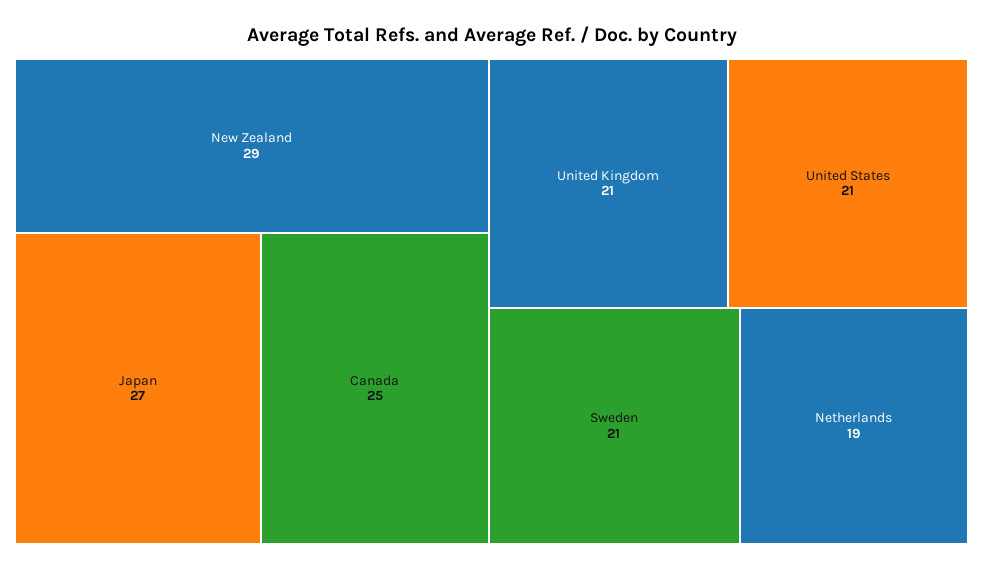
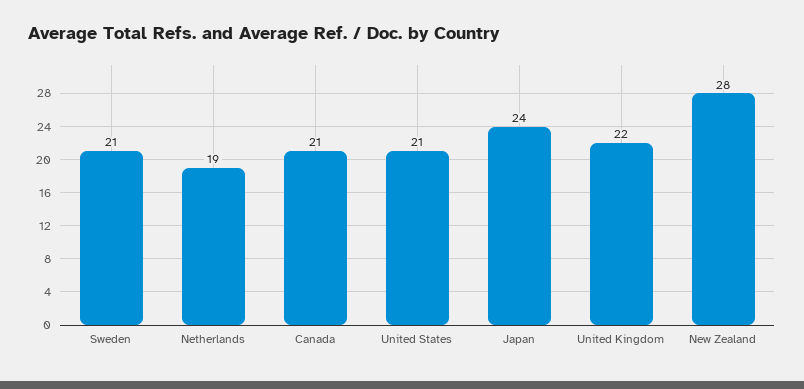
  {
-   "New Zealand": 29,
+   "New Zealand": 28,
-   "Japan": 27,
+   "Japan": 24,
-   "Canada": 25,
+   "Canada": 21,
-   "United Kingdom": 21,
+   "United Kingdom": 22,
    "United States": 21,
    "Sweden": 21,
    "Netherlands": 19
  }

